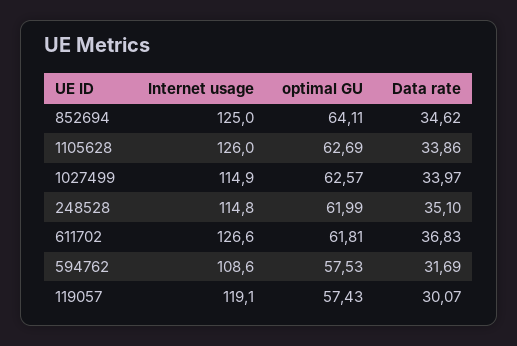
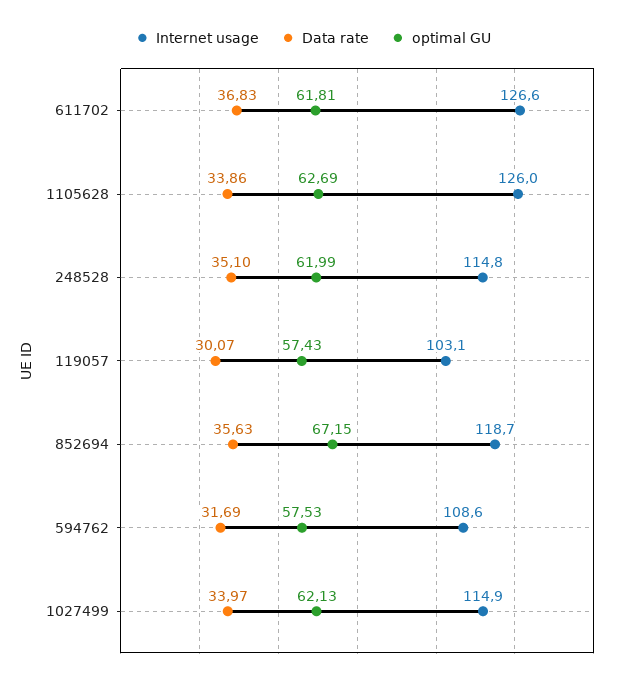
  {
    "Internet usage": {
-     "852694": 125,
+     "852694": 118.7,
      "1105628": 126,
      "1027499": 114.9,
      "248528": 114.8,
      "611702": 126.6,
      "594762": 108.6,
-     "119057": 119.1
+     "119057": 103.1
    },
    "optimal GU": {
-     "852694": 64.11,
+     "852694": 67.15,
      "1105628": 62.69,
-     "1027499": 62.57,
+     "1027499": 62.13,
      "248528": 61.99,
      "611702": 61.81,
      "594762": 57.53,
      "119057": 57.43
    },
    "Data rate": {
-     "852694": 34.62,
+     "852694": 35.63,
      "1105628": 33.86,
      "1027499": 33.97,
      "248528": 35.1,
      "611702": 36.83,
      "594762": 31.69,
      "119057": 30.07
    }
  }

